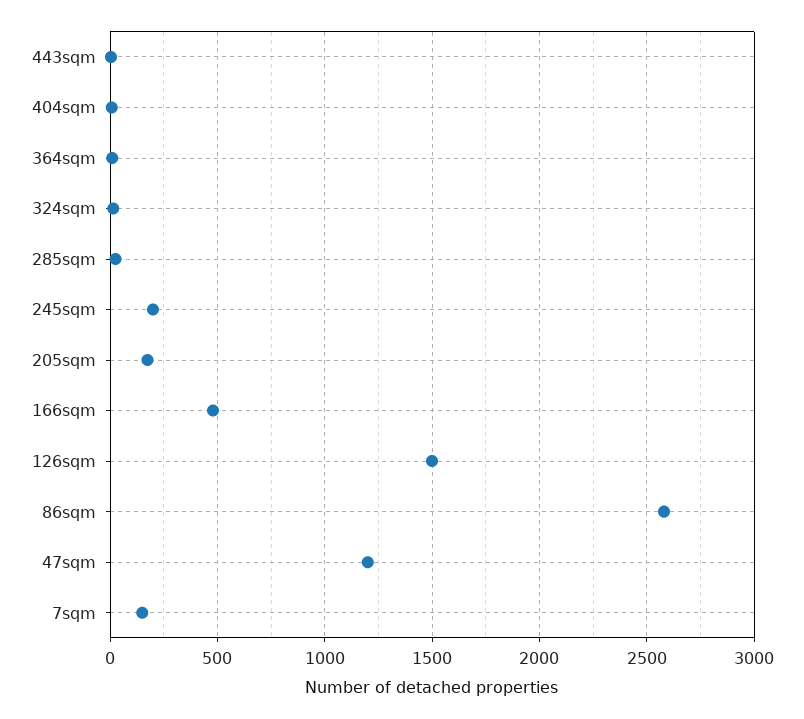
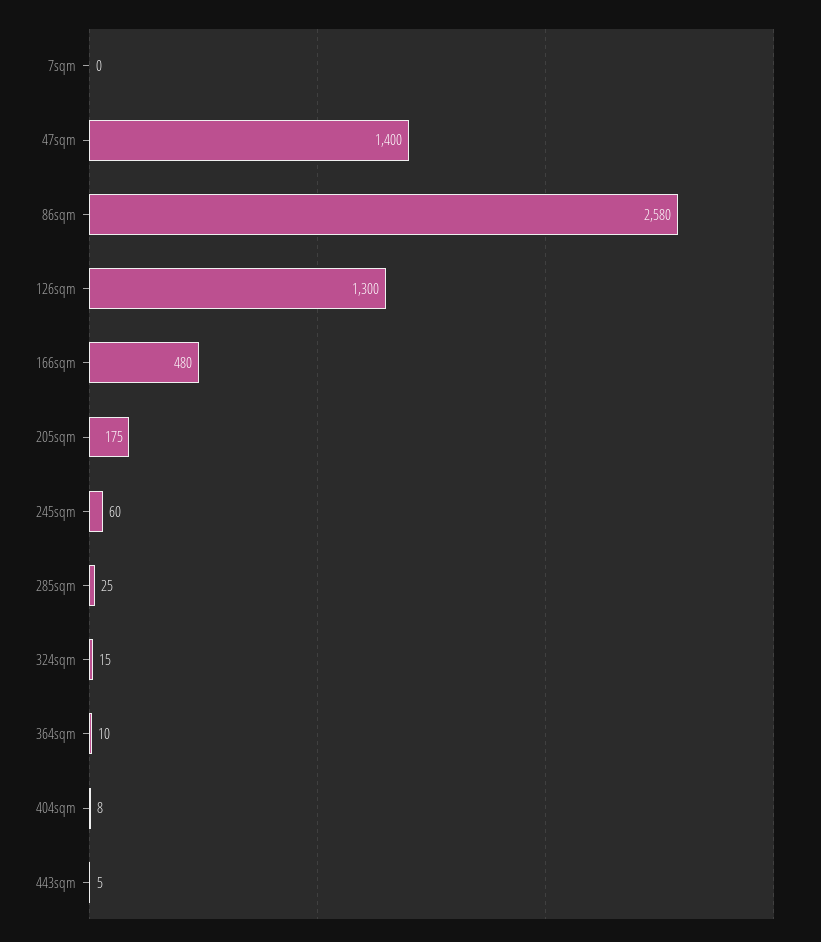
  {
    "443sqm": 5,
    "404sqm": 8,
    "364sqm": 10,
    "324sqm": 15,
    "285sqm": 25,
-   "245sqm": 200,
+   "245sqm": 60,
    "205sqm": 175,
    "166sqm": 480,
-   "126sqm": 1500,
+   "126sqm": 1300,
    "86sqm": 2580,
-   "47sqm": 1200,
+   "47sqm": 1400,
-   "7sqm": 150
+   "7sqm": 0
  }

